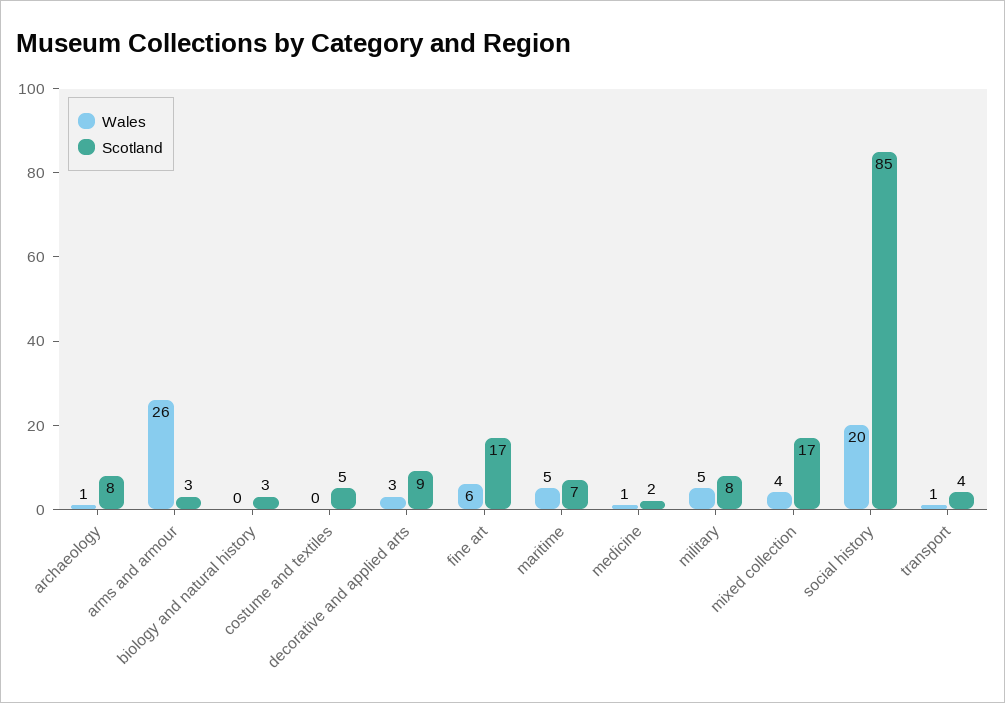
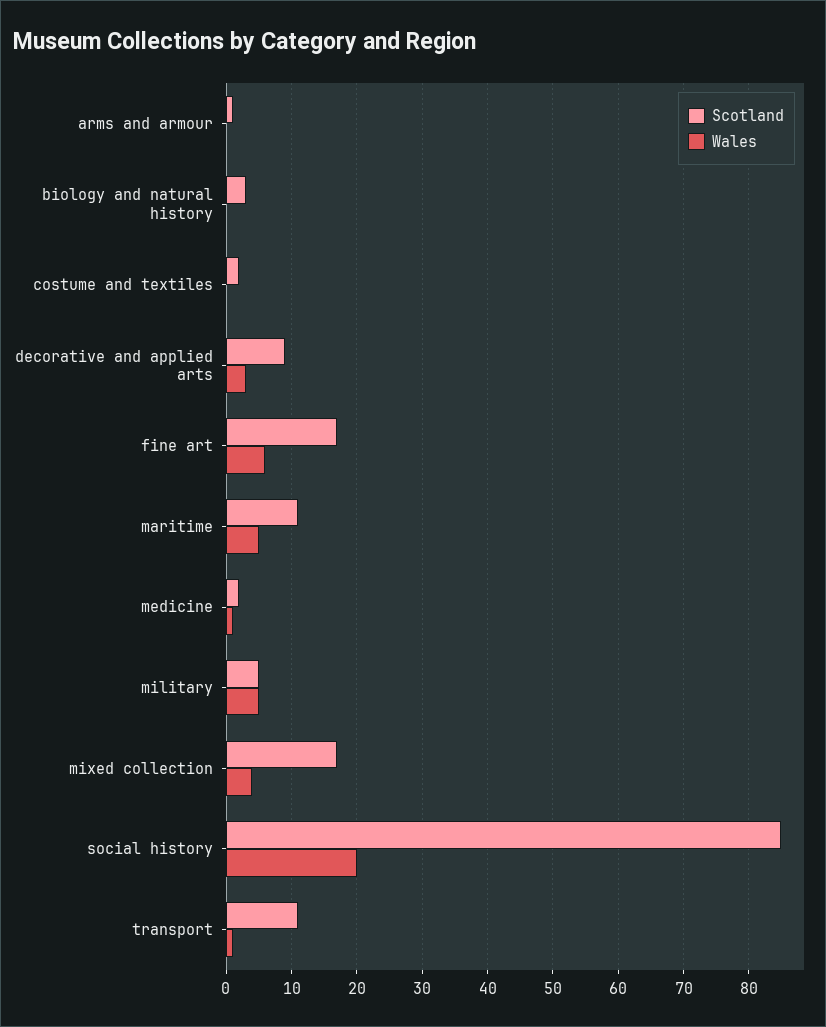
  {
    "Wales": {
-     "archaeology": 1,
-     "arms and armour": 26,
+     "arms and armour": 0,
      "biology and natural history": 0,
      "costume and textiles": 0,
      "decorative and applied arts": 3,
      "fine art": 6,
      "maritime": 5,
      "medicine": 1,
      "military": 5,
      "mixed collection": 4,
      "social history": 20,
      "transport": 1
    },
    "Scotland": {
-     "archaeology": 8,
-     "arms and armour": 3,
+     "arms and armour": 1,
      "biology and natural history": 3,
-     "costume and textiles": 5,
+     "costume and textiles": 2,
      "decorative and applied arts": 9,
      "fine art": 17,
-     "maritime": 7,
+     "maritime": 11,
      "medicine": 2,
-     "military": 8,
+     "military": 5,
      "mixed collection": 17,
      "social history": 85,
-     "transport": 4
+     "transport": 11
    }
  }

